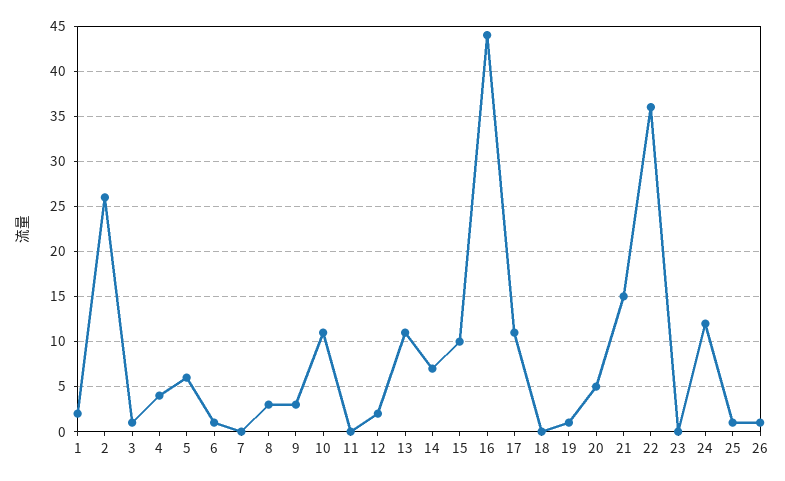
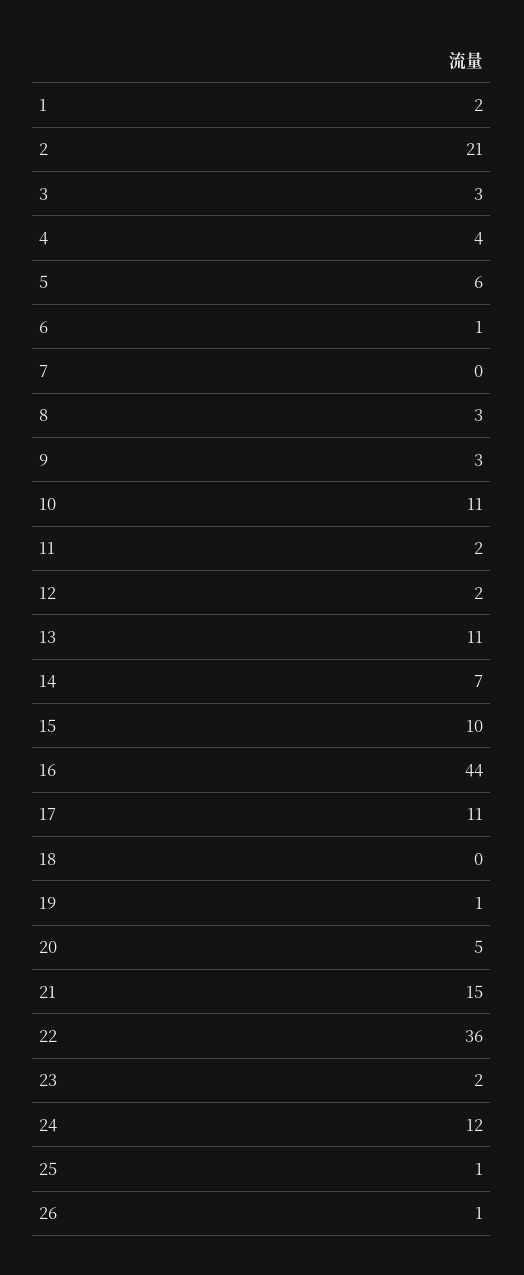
  {
    "1": 2,
-   "2": 26,
+   "2": 21,
-   "3": 1,
+   "3": 3,
    "4": 4,
    "5": 6,
    "6": 1,
    "7": 0,
    "8": 3,
    "9": 3,
    "10": 11,
-   "11": 0,
+   "11": 2,
    "12": 2,
    "13": 11,
    "14": 7,
    "15": 10,
    "16": 44,
    "17": 11,
    "18": 0,
    "19": 1,
    "20": 5,
    "21": 15,
    "22": 36,
-   "23": 0,
+   "23": 2,
    "24": 12,
    "25": 1,
    "26": 1
  }

